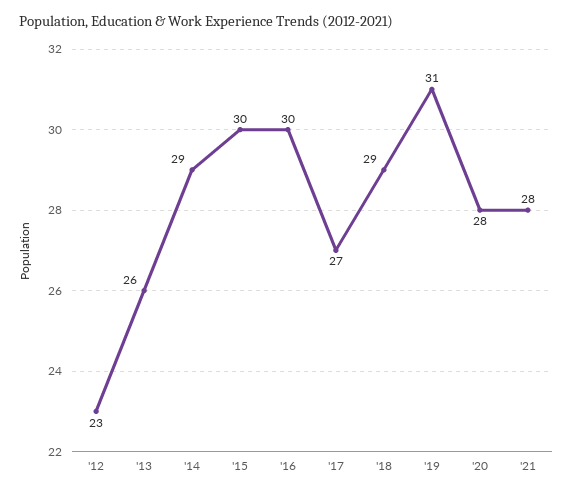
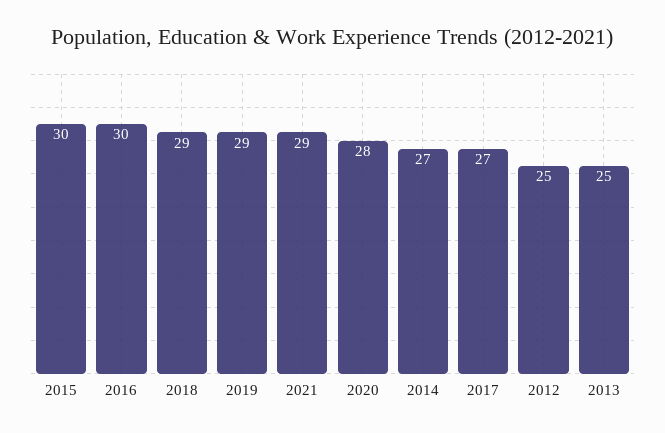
  {
-   "'12": 23,
+   "'12": 25,
-   "'13": 26,
+   "'13": 25,
-   "'14": 29,
+   "'14": 27,
    "'15": 30,
    "'16": 30,
    "'17": 27,
    "'18": 29,
-   "'19": 31,
+   "'19": 29,
    "'20": 28,
-   "'21": 28
+   "'21": 29
  }

